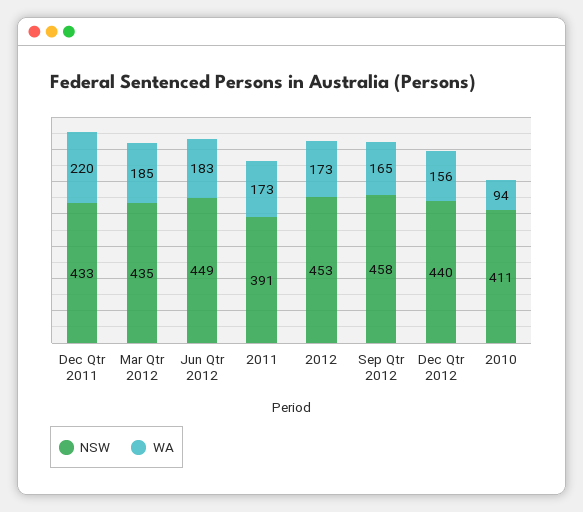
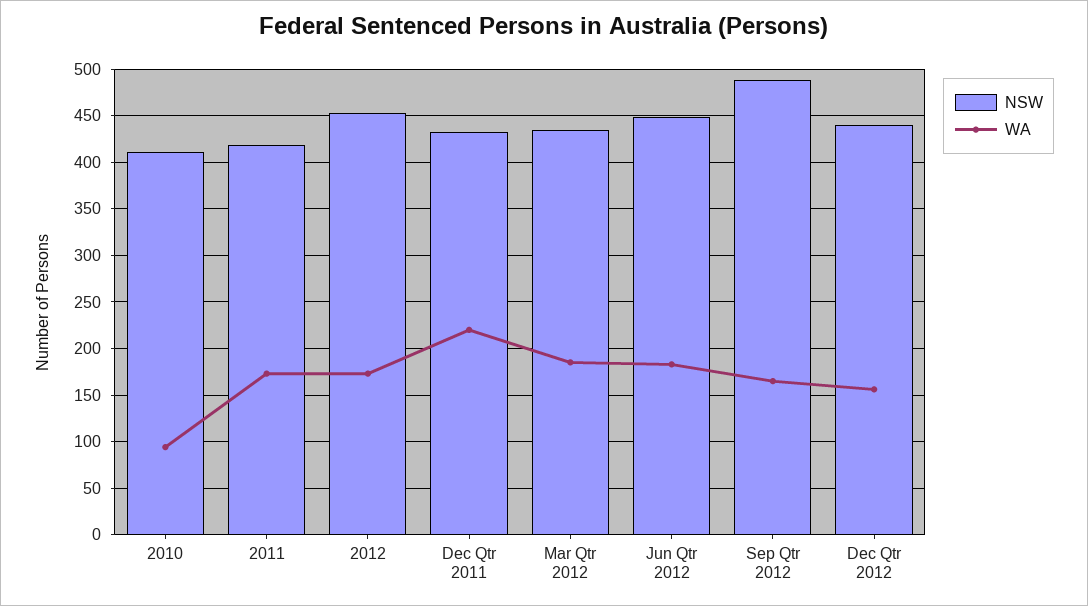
  {
    "NSW": {
      "Dec Qtr 2011": 433,
      "Mar Qtr 2012": 435,
      "Jun Qtr 2012": 449,
-     "2011": 391,
+     "2011": 420,
      "2012": 453,
-     "Sep Qtr 2012": 458,
+     "Sep Qtr 2012": 490,
      "Dec Qtr 2012": 440,
      "2010": 411
    },
    "WA": {
      "Dec Qtr 2011": 220,
      "Mar Qtr 2012": 185,
      "Jun Qtr 2012": 183,
      "2011": 173,
      "2012": 173,
      "Sep Qtr 2012": 165,
      "Dec Qtr 2012": 156,
      "2010": 94
    }
  }

